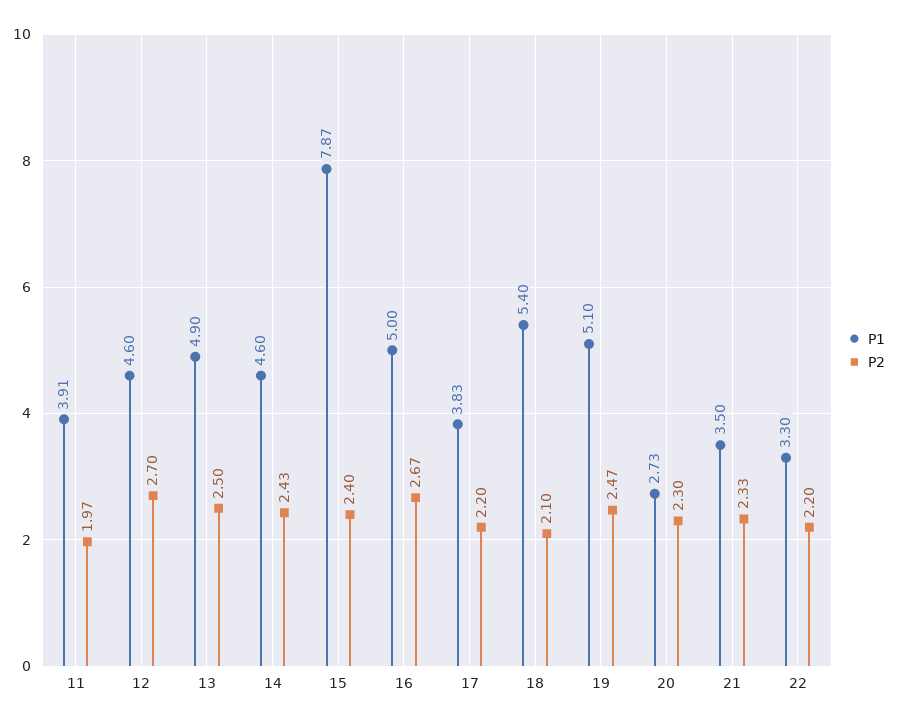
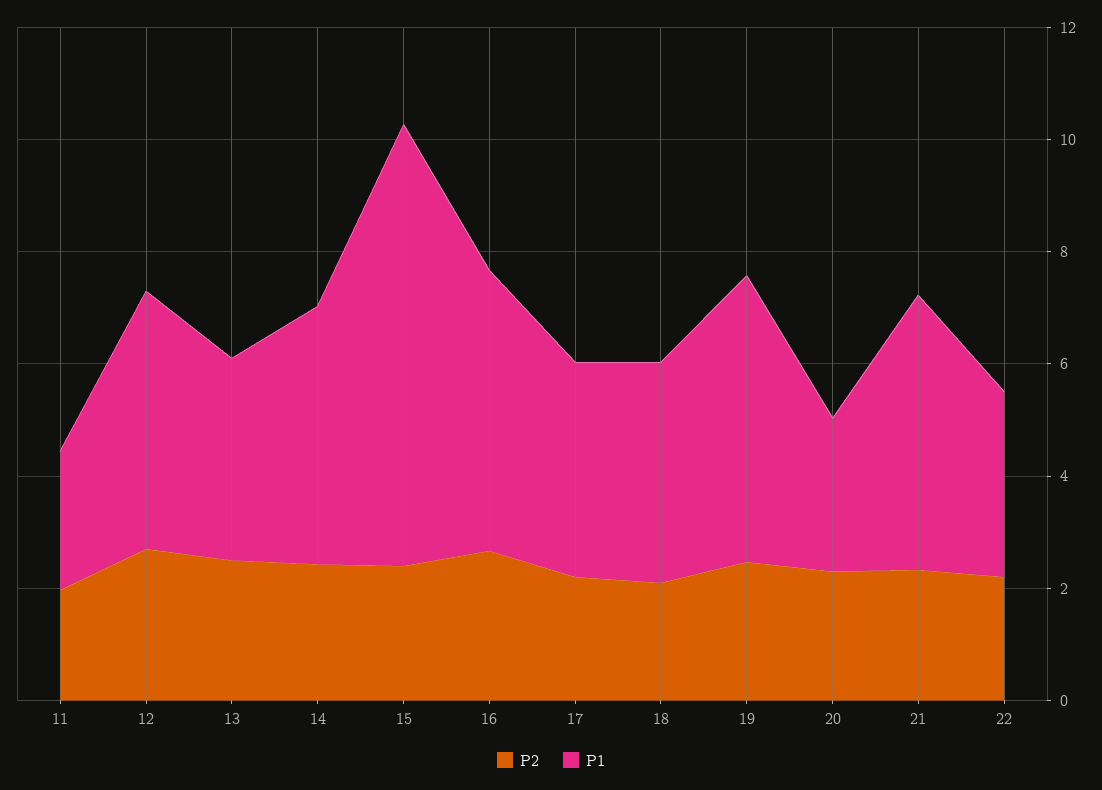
  {
    "P1": {
-     "11": 3.91,
+     "11": 2.5,
      "12": 4.6,
-     "13": 4.9,
+     "13": 3.5,
      "14": 4.6,
      "15": 7.87,
      "16": 5,
      "17": 3.83,
-     "18": 5.4,
+     "18": 4,
      "19": 5.1,
      "20": 2.73,
-     "21": 3.5,
+     "21": 5,
      "22": 3.3
    },
    "P2": {
      "11": 1.97,
      "12": 2.7,
      "13": 2.5,
      "14": 2.43,
      "15": 2.4,
      "16": 2.67,
      "17": 2.2,
      "18": 2.1,
      "19": 2.47,
      "20": 2.3,
      "21": 2.33,
      "22": 2.2
    }
  }

